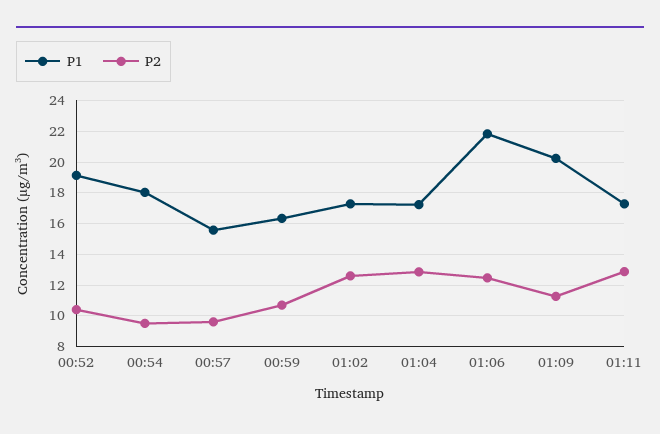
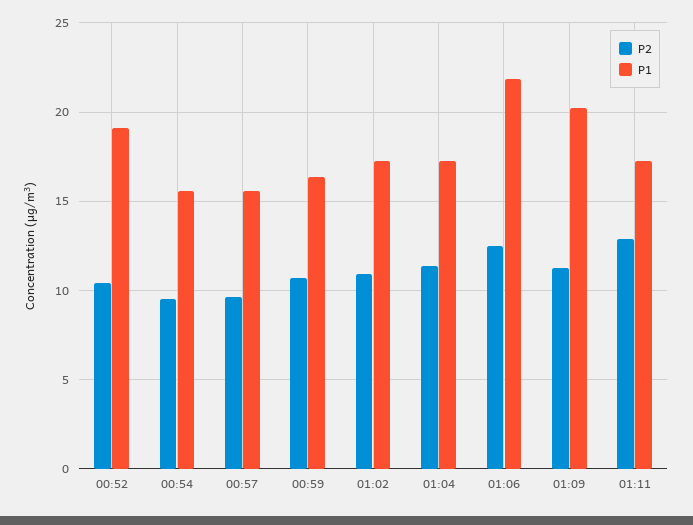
  {
    "P1": {
      "00:52": 19,
-     "00:54": 18,
+     "00:54": 15.5,
      "00:57": 15.5,
      "00:59": 16.5,
      "01:02": 17.5,
      "01:04": 17,
      "01:06": 22,
      "01:09": 20,
      "01:11": 17.5
    },
    "P2": {
      "00:52": 10.5,
      "00:54": 9.5,
      "00:57": 9.5,
      "00:59": 10.5,
-     "01:02": 12.5,
+     "01:02": 11,
-     "01:04": 13,
+     "01:04": 11.5,
      "01:06": 12.5,
      "01:09": 11.5,
      "01:11": 13
    }
  }

